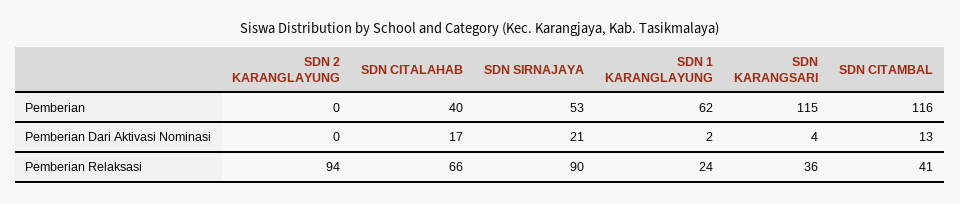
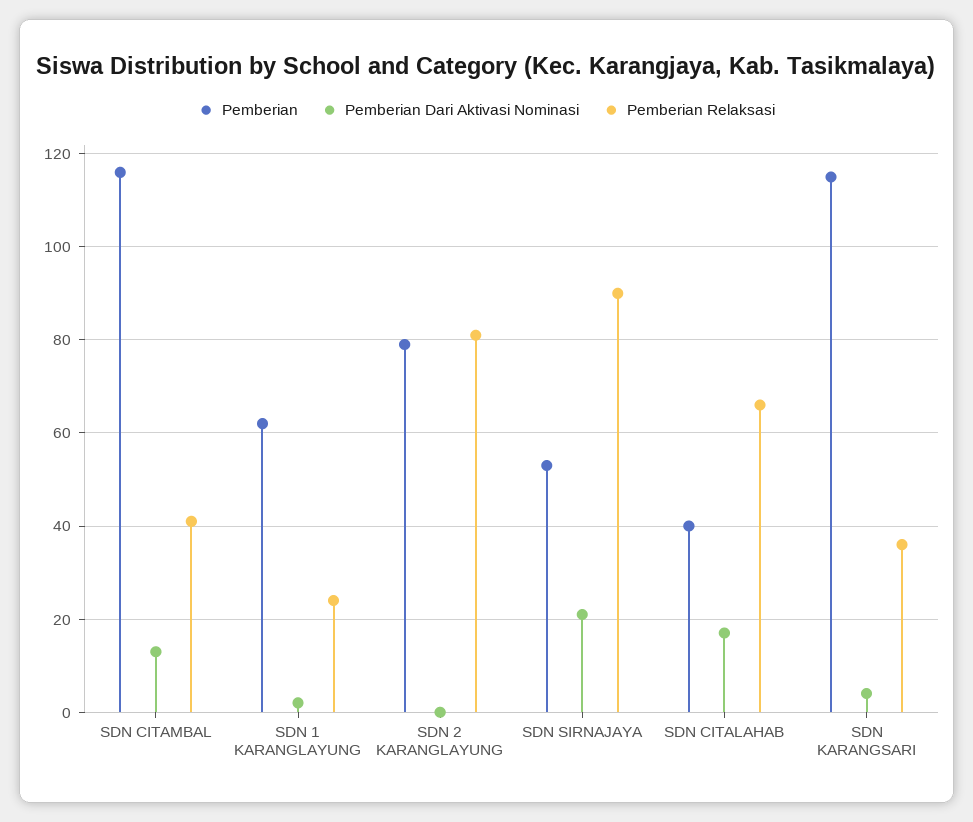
  {
    "Pemberian": {
-     "SDN 2 KARANGLAYUNG": 0,
+     "SDN 2 KARANGLAYUNG": 80,
      "SDN CITALAHAB": 40,
      "SDN SIRNAJAYA": 53,
      "SDN 1 KARANGLAYUNG": 62,
      "SDN KARANGSARI": 115,
      "SDN CITAMBAL": 116
    },
    "Pemberian Dari Aktivasi Nominasi": {
      "SDN 2 KARANGLAYUNG": 0,
      "SDN CITALAHAB": 17,
      "SDN SIRNAJAYA": 21,
      "SDN 1 KARANGLAYUNG": 2,
      "SDN KARANGSARI": 4,
      "SDN CITAMBAL": 13
    },
    "Pemberian Relaksasi": {
-     "SDN 2 KARANGLAYUNG": 94,
+     "SDN 2 KARANGLAYUNG": 80,
      "SDN CITALAHAB": 66,
      "SDN SIRNAJAYA": 90,
      "SDN 1 KARANGLAYUNG": 24,
      "SDN KARANGSARI": 36,
      "SDN CITAMBAL": 41
    }
  }

